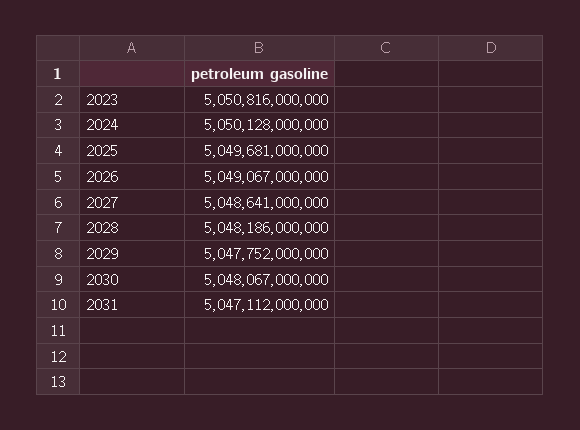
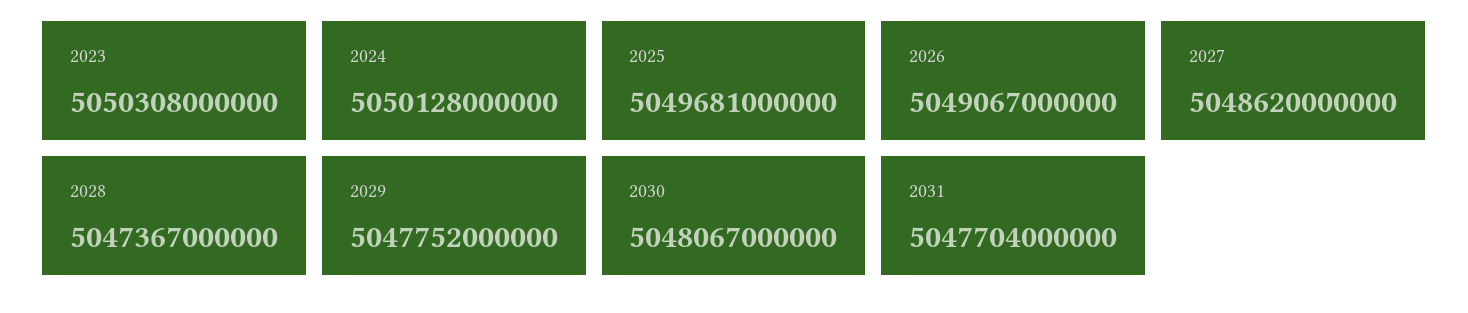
  {
-   "2023": 5050816000000,
+   "2023": 5050308000000,
    "2024": 5050128000000,
    "2025": 5049681000000,
    "2026": 5049067000000,
-   "2027": 5048641000000,
+   "2027": 5048620000000,
-   "2028": 5048186000000,
+   "2028": 5047367000000,
    "2029": 5047752000000,
    "2030": 5048067000000,
-   "2031": 5047112000000
+   "2031": 5047704000000
  }

